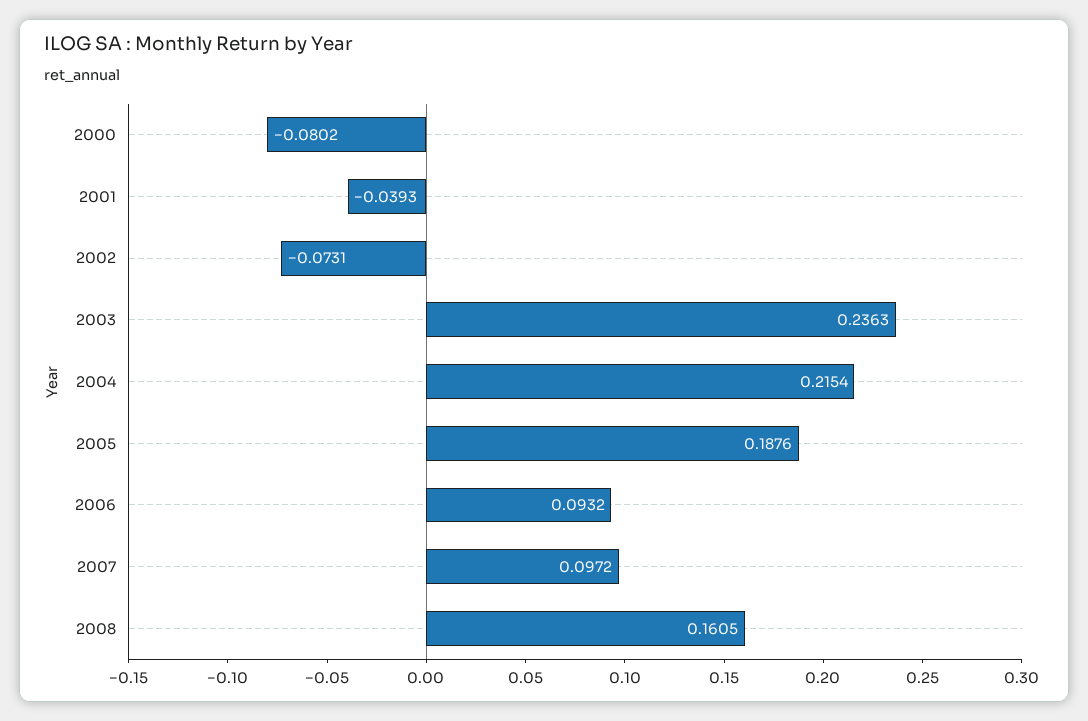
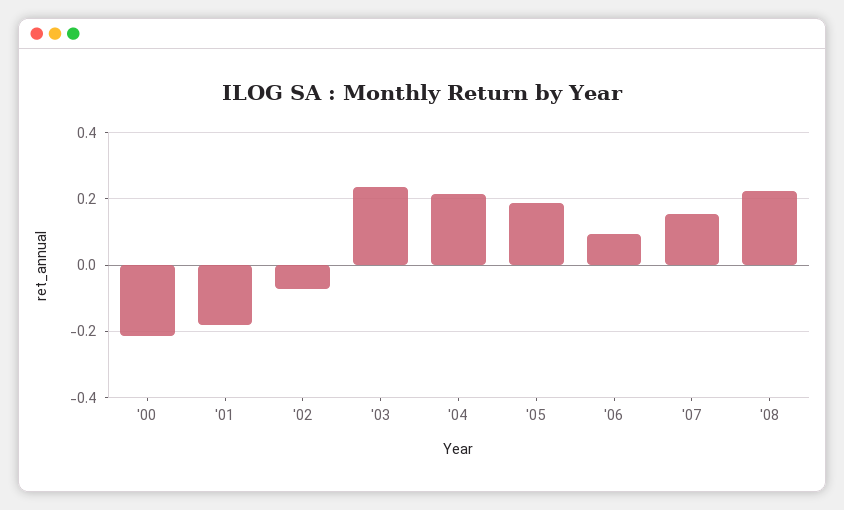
  {
-   "2000": -0.0802,
+   "2000": -0.22,
-   "2001": -0.0393,
+   "2001": -0.18,
    "2002": -0.0731,
    "2003": 0.2363,
    "2004": 0.2154,
    "2005": 0.1876,
    "2006": 0.0932,
-   "2007": 0.0972,
+   "2007": 0.16,
-   "2008": 0.1605
+   "2008": 0.22
  }

